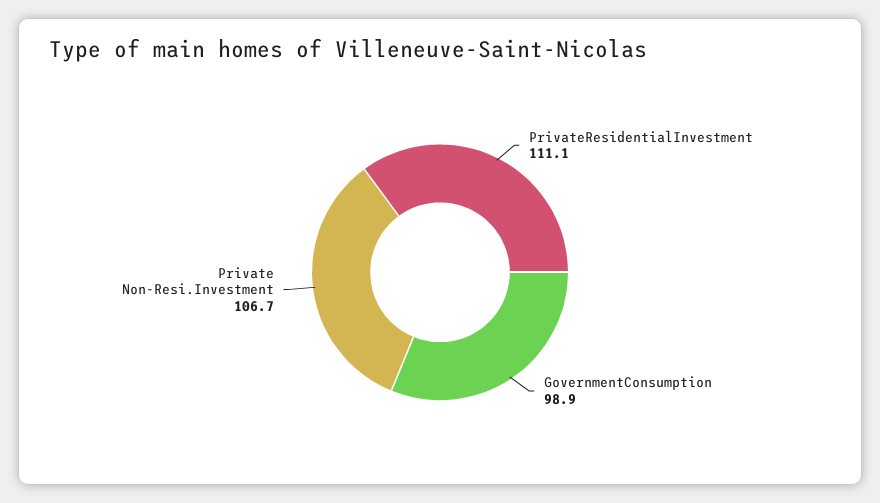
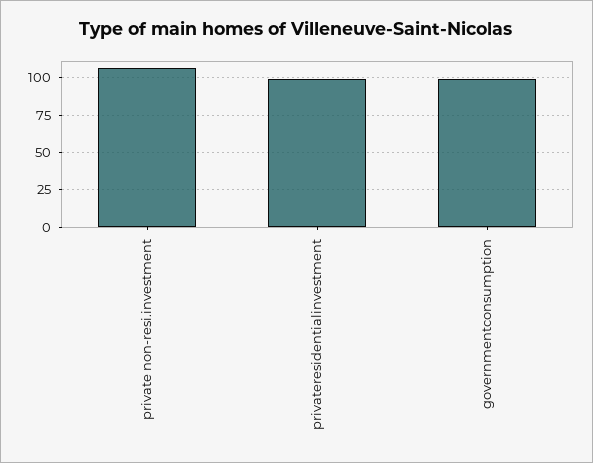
  {
-   "PrivateResidentialInvestment": 111.1,
+   "PrivateResidentialInvestment": 100,
    "GovernmentConsumption": 98.9,
    "Private Non-Resi.Investment": 106.7
  }

